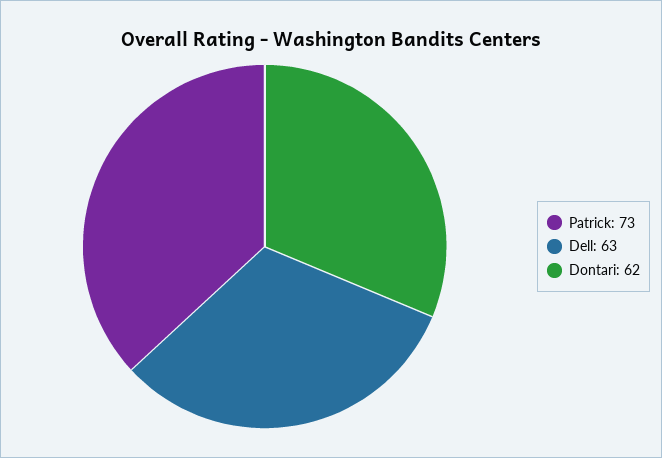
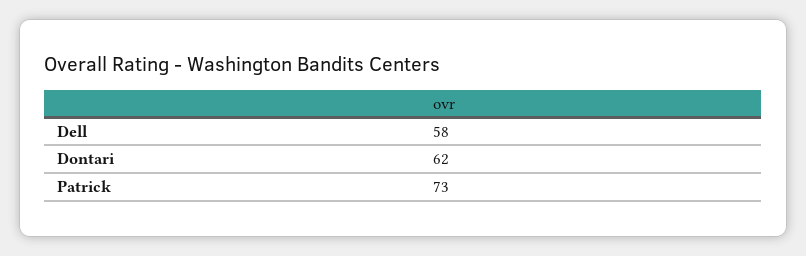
  {
    "Patrick": 73,
-   "Dell": 63,
+   "Dell": 58,
    "Dontari": 62
  }

